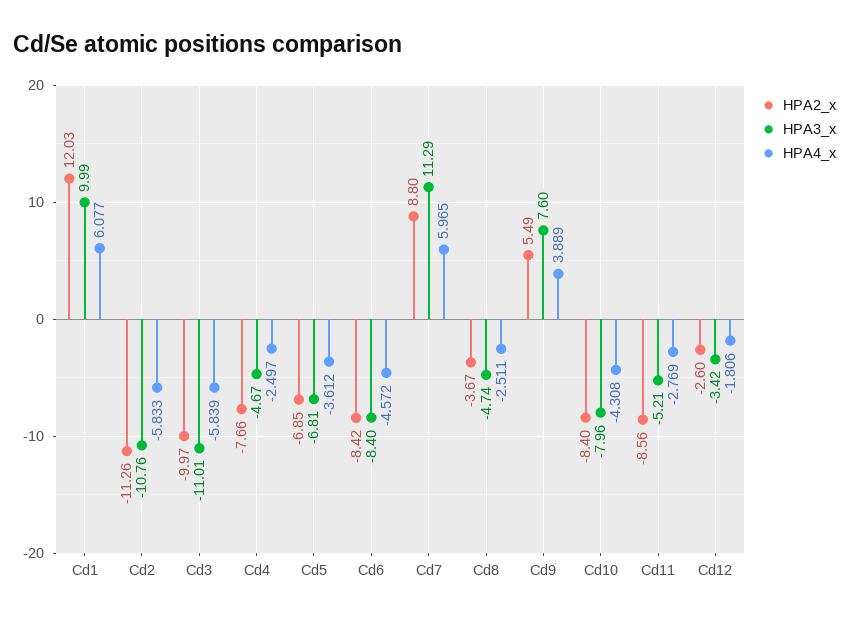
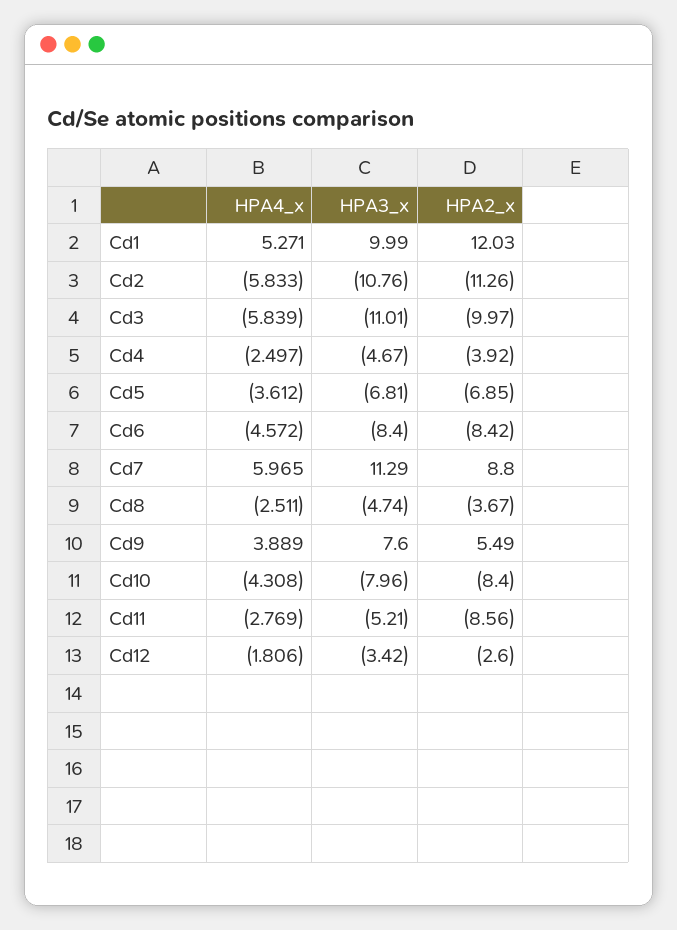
  {
    "HPA2_x": {
      "Cd1": 12.03,
      "Cd2": -11.26,
      "Cd3": -9.97,
-     "Cd4": -7.66,
+     "Cd4": -3.92,
      "Cd5": -6.85,
      "Cd6": -8.42,
      "Cd7": 8.8,
      "Cd8": -3.67,
      "Cd9": 5.49,
      "Cd10": -8.4,
      "Cd11": -8.56,
      "Cd12": -2.6
    },
    "HPA3_x": {
      "Cd1": 9.99,
      "Cd2": -10.76,
      "Cd3": -11.01,
      "Cd4": -4.67,
      "Cd5": -6.81,
      "Cd6": -8.4,
      "Cd7": 11.29,
      "Cd8": -4.74,
      "Cd9": 7.6,
      "Cd10": -7.96,
      "Cd11": -5.21,
      "Cd12": -3.42
    },
    "HPA4_x": {
-     "Cd1": 6.077,
+     "Cd1": 5.271,
      "Cd2": -5.833,
      "Cd3": -5.839,
      "Cd4": -2.497,
      "Cd5": -3.612,
      "Cd6": -4.572,
      "Cd7": 5.965,
      "Cd8": -2.511,
      "Cd9": 3.889,
      "Cd10": -4.308,
      "Cd11": -2.769,
      "Cd12": -1.806
    }
  }

